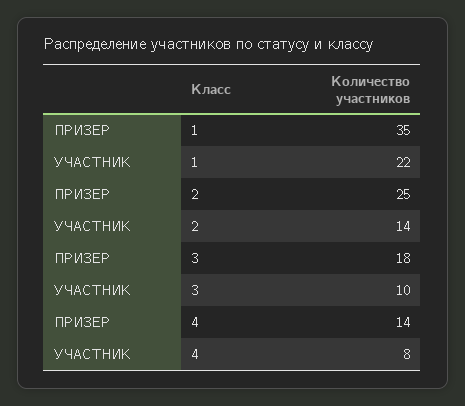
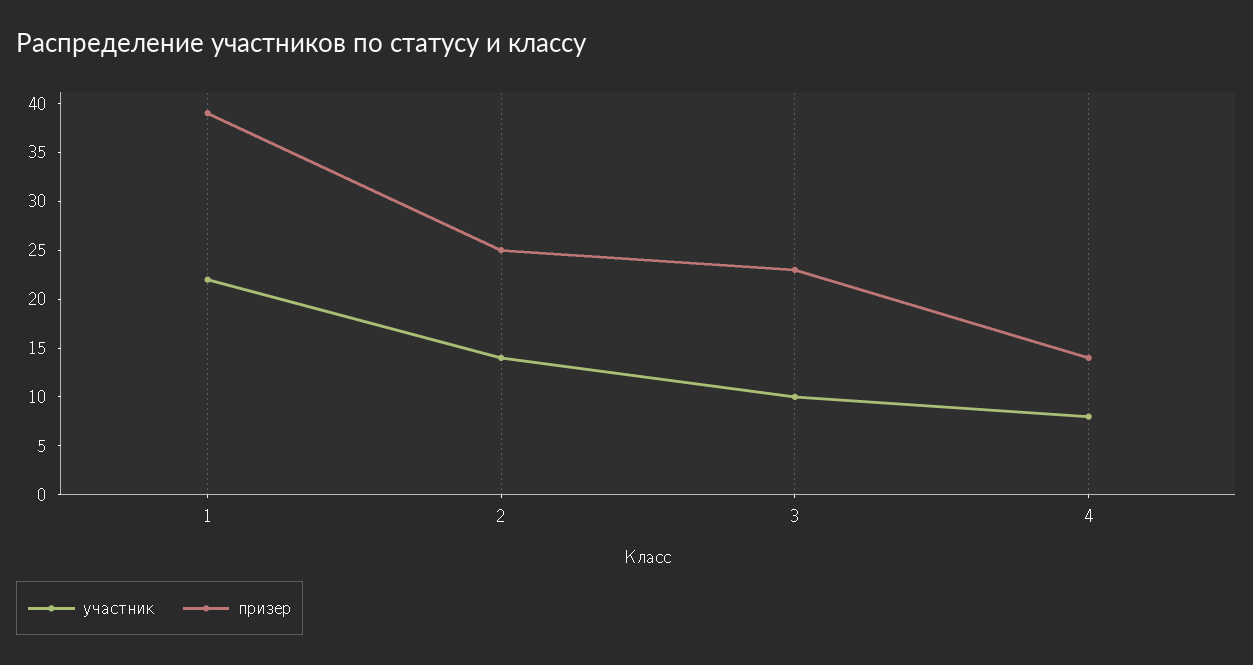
  {
    "ПРИЗЕР": {
-     "1": 35,
+     "1": 39,
      "2": 25,
-     "3": 18,
+     "3": 23,
      "4": 14
    },
    "УЧАСТНИК": {
      "1": 22,
      "2": 14,
      "3": 10,
      "4": 8
    }
  }

